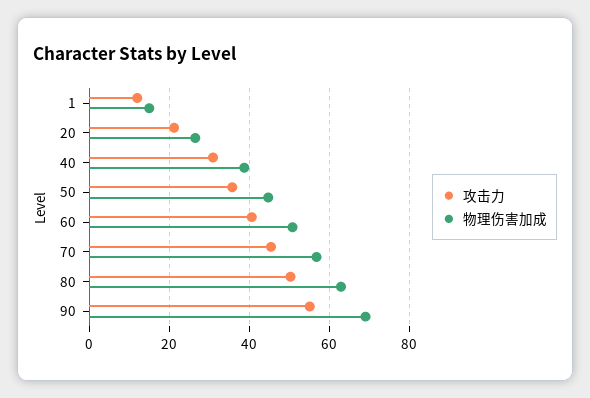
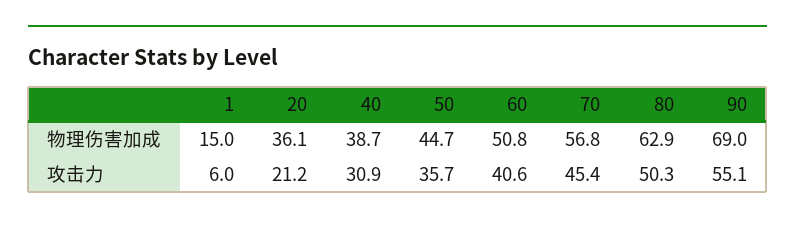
  {
    "攻击力": {
-     "1": 12,
+     "1": 6,
      "20": 21.2,
      "40": 30.9,
      "50": 35.7,
      "60": 40.6,
      "70": 45.4,
      "80": 50.3,
      "90": 55.1
    },
    "物理伤害加成": {
      "1": 15,
-     "20": 26,
+     "20": 36.1,
      "40": 38.7,
      "50": 44.7,
      "60": 50.8,
      "70": 56.8,
      "80": 62.9,
      "90": 69
    }
  }

